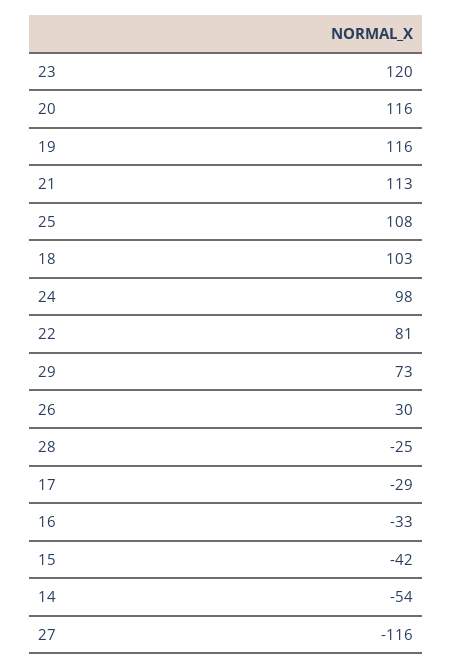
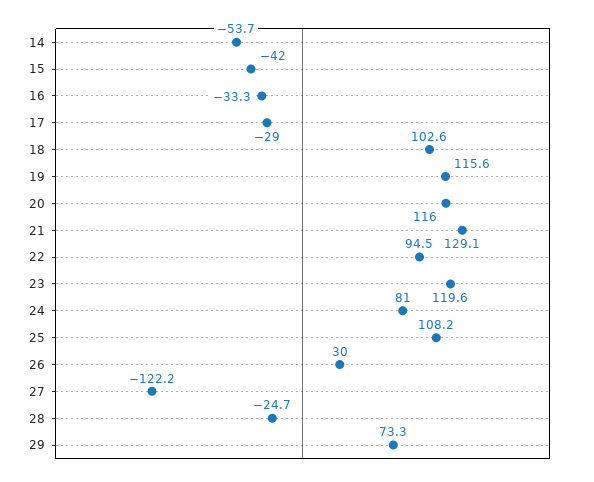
  {
    "23": 119.6,
    "20": 116,
    "19": 115.6,
-   "21": 113,
+   "21": 129.1,
    "25": 108.2,
    "18": 102.6,
-   "24": 98,
+   "24": 81,
-   "22": 81,
+   "22": 94.5,
    "29": 73.3,
    "26": 30,
    "28": -24.7,
    "17": -29,
    "16": -33.3,
    "15": -42,
    "14": -53.7,
-   "27": -116
+   "27": -122.2
  }

